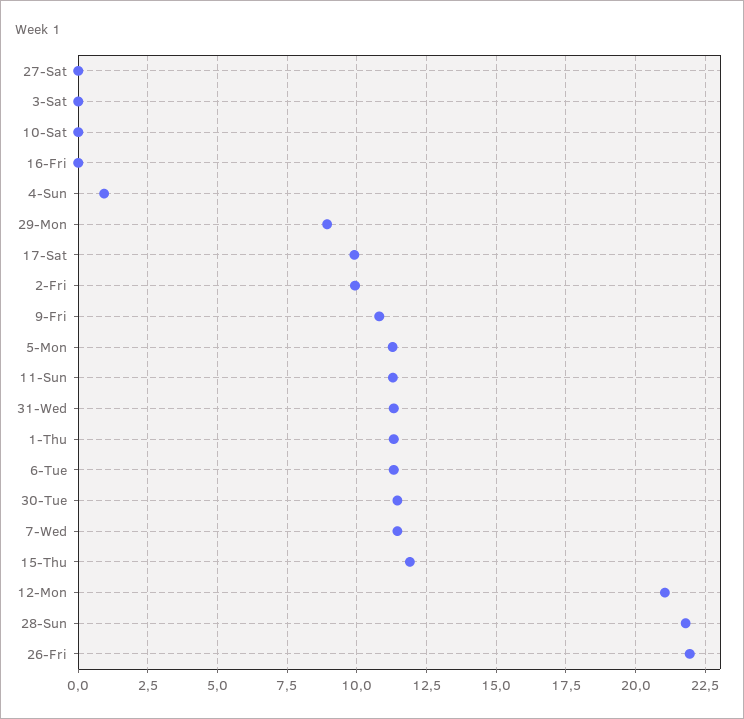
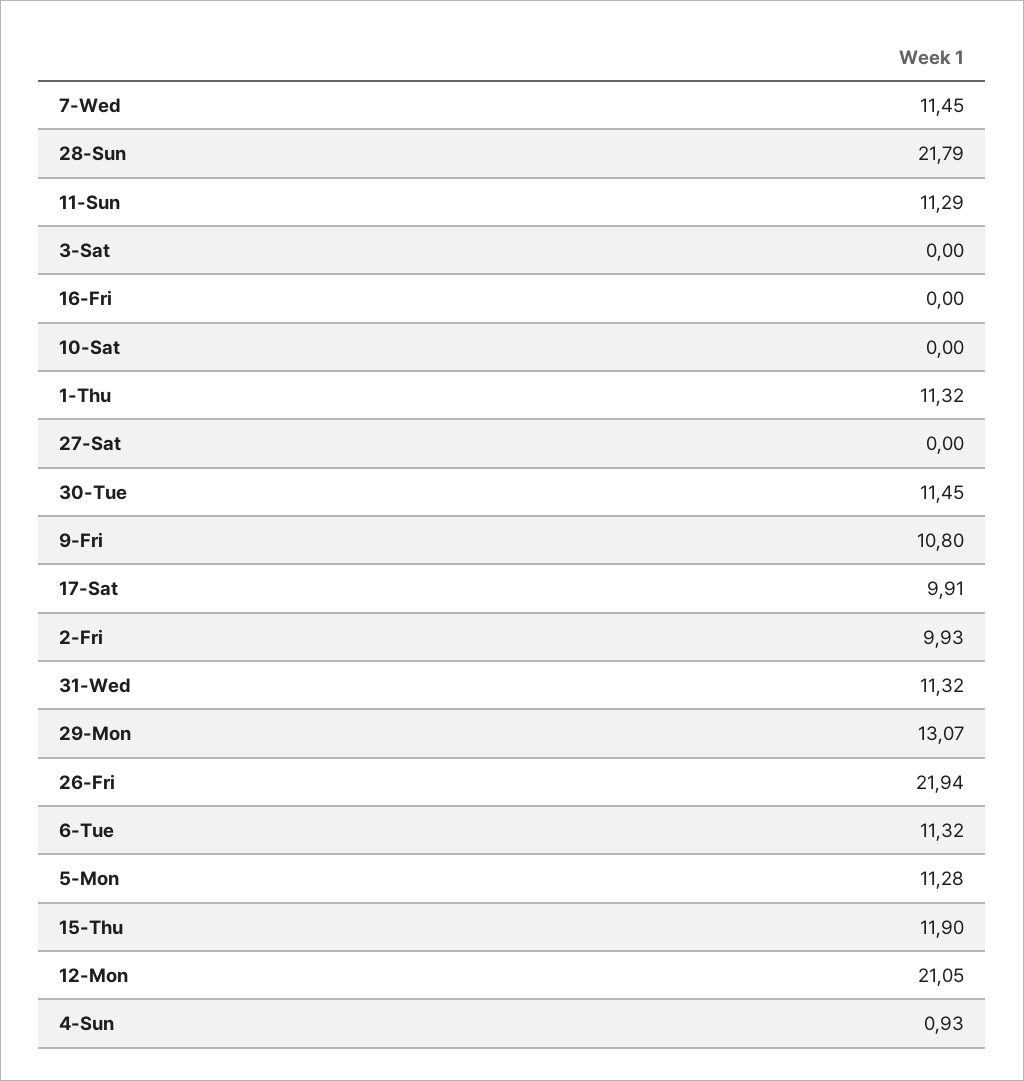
  {
    "27-Sat": 0,
    "3-Sat": 0,
    "10-Sat": 0,
    "16-Fri": 0,
    "4-Sun": 0.93,
-   "29-Mon": 9,
+   "29-Mon": 13.07,
    "17-Sat": 9.91,
    "2-Fri": 9.93,
    "9-Fri": 10.8,
    "5-Mon": 11.28,
    "11-Sun": 11.29,
    "31-Wed": 11.32,
    "1-Thu": 11.32,
    "6-Tue": 11.32,
    "30-Tue": 11.45,
    "7-Wed": 11.45,
    "15-Thu": 11.9,
    "12-Mon": 21.05,
    "28-Sun": 21.79,
    "26-Fri": 21.94
  }

